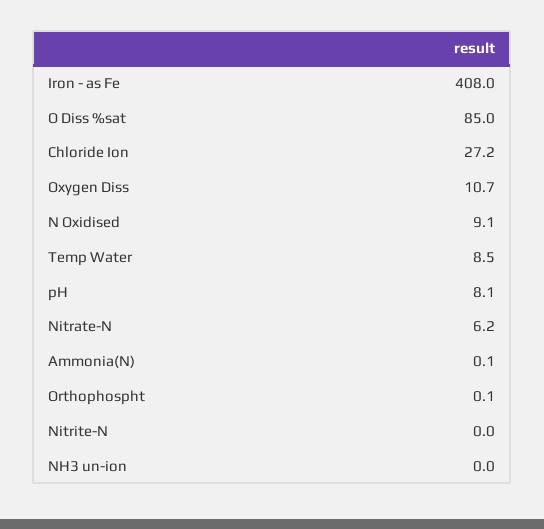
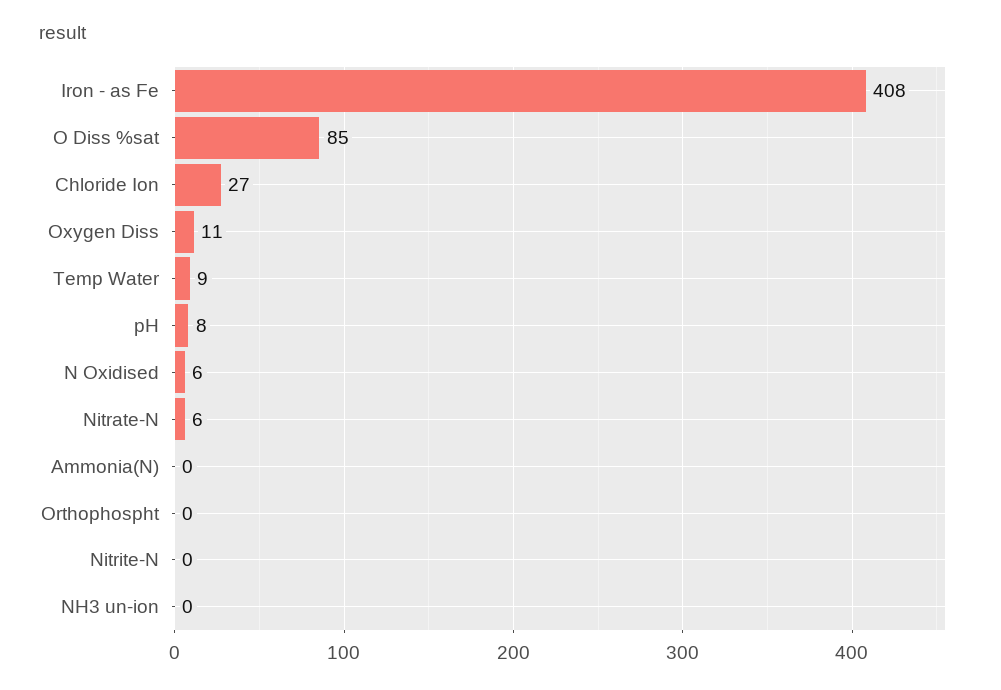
  {
    "Iron - as Fe": 408,
    "O Diss %sat": 85,
    "Chloride Ion": 27.2,
    "Oxygen Diss": 10.7,
-   "N Oxidised": 9.1,
+   "N Oxidised": 6,
    "Temp Water": 8.5,
    "pH": 8.1,
    "Nitrate-N": 6.2,
    "Ammonia(N)": 0.1,
    "Orthophospht": 0.1,
    "Nitrite-N": 0,
    "NH3 un-ion": 0
  }

